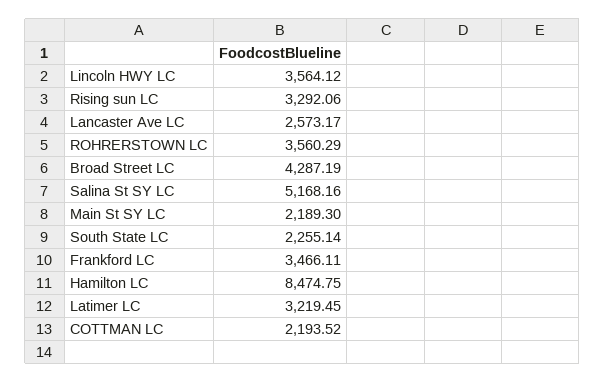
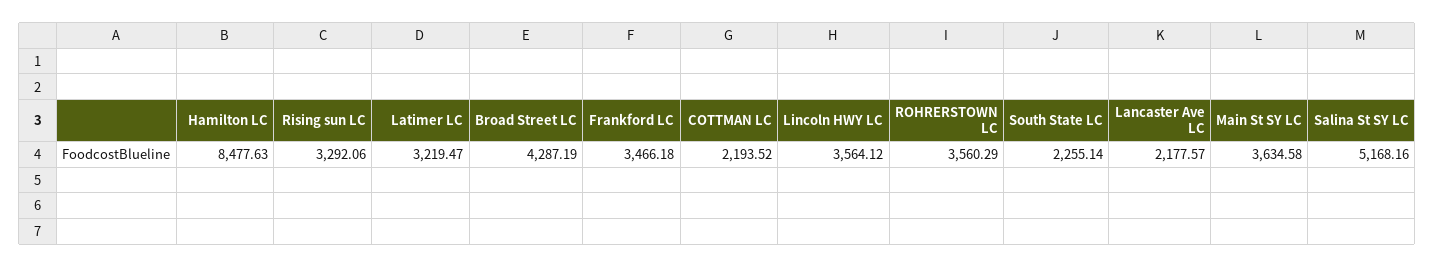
  {
    "Lincoln HWY LC": 3564.12,
    "Rising sun LC": 3292.06,
-   "Lancaster Ave LC": 2573.17,
+   "Lancaster Ave LC": 2177.57,
    "ROHRERSTOWN LC": 3560.29,
    "Broad Street LC": 4287.19,
    "Salina St SY LC": 5168.16,
-   "Main St SY LC": 2189.3,
+   "Main St SY LC": 3634.58,
    "South State LC": 2255.14,
-   "Frankford LC": 3466.11,
+   "Frankford LC": 3466.18,
-   "Hamilton LC": 8474.75,
+   "Hamilton LC": 8477.63,
-   "Latimer LC": 3219.45,
+   "Latimer LC": 3219.47,
    "COTTMAN LC": 2193.52
  }

